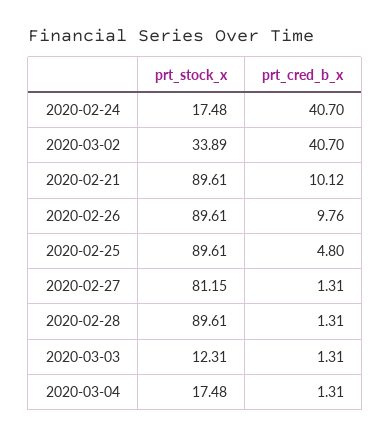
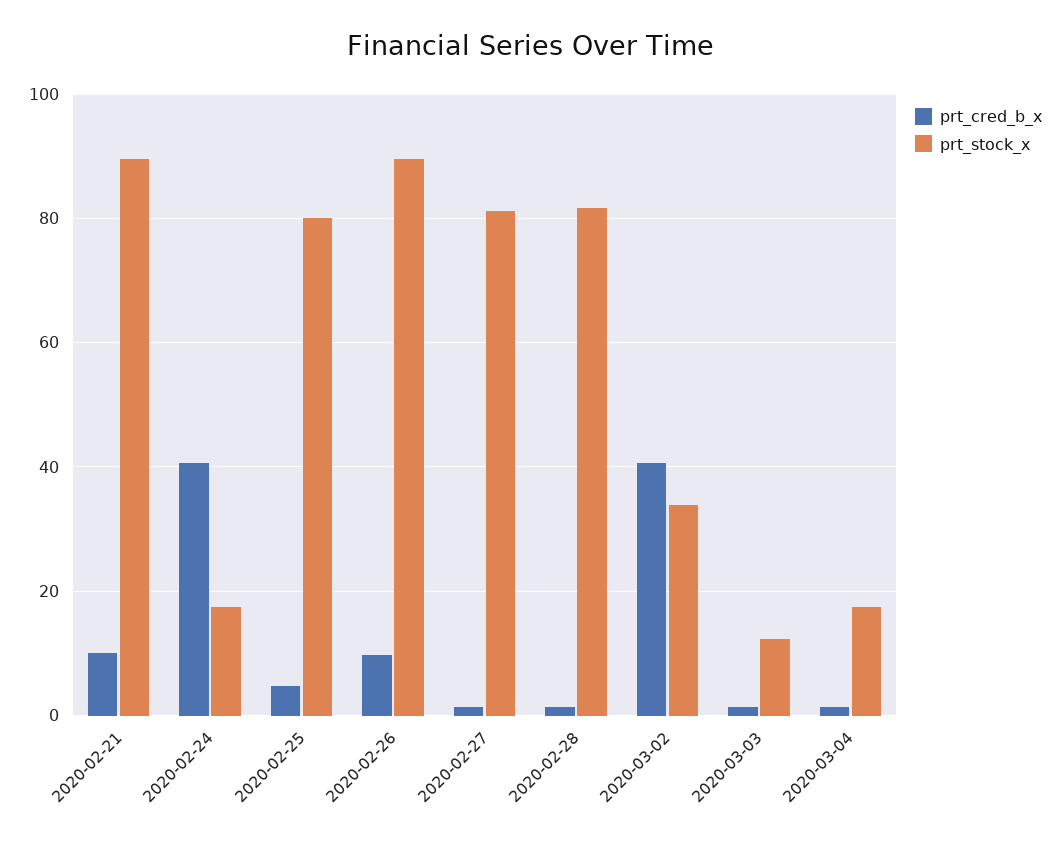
  {
    "prt_stock_x": {
      "2020-02-24": 17.48,
      "2020-03-02": 33.89,
      "2020-02-21": 89.61,
      "2020-02-26": 89.61,
-     "2020-02-25": 89.61,
+     "2020-02-25": 80,
      "2020-02-27": 81.15,
-     "2020-02-28": 89.61,
+     "2020-02-28": 82,
      "2020-03-03": 12.31,
      "2020-03-04": 17.48
    },
    "prt_cred_b_x": {
      "2020-02-24": 40.7,
      "2020-03-02": 40.7,
      "2020-02-21": 10.12,
      "2020-02-26": 9.76,
      "2020-02-25": 4.8,
      "2020-02-27": 1.31,
      "2020-02-28": 1.31,
      "2020-03-03": 1.31,
      "2020-03-04": 1.31
    }
  }

